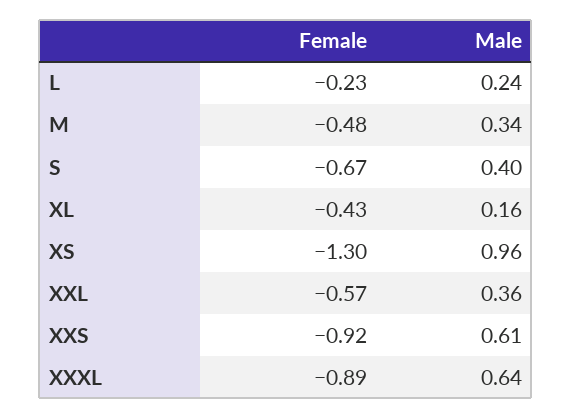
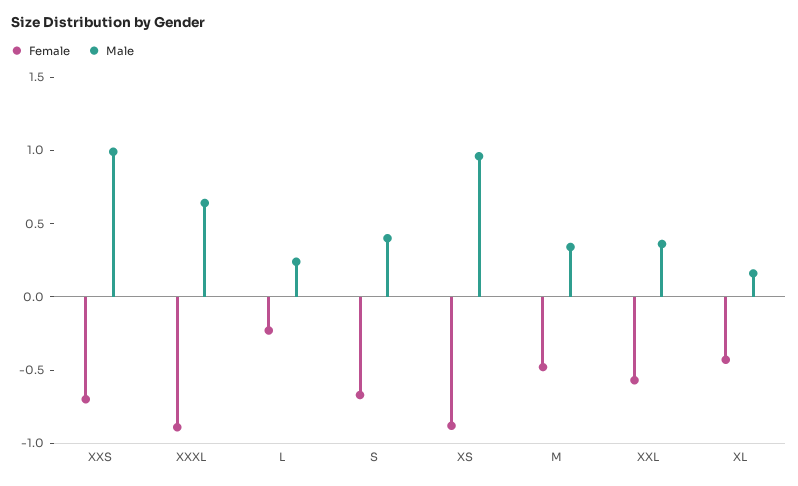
  {
    "Female": {
      "L": -0.23,
      "M": -0.48,
      "S": -0.67,
      "XL": -0.43,
-     "XS": -1.3,
+     "XS": -0.9,
      "XXL": -0.57,
-     "XXS": -0.92,
+     "XXS": -0.7,
      "XXXL": -0.89
    },
    "Male": {
      "L": 0.24,
      "M": 0.34,
      "S": 0.4,
      "XL": 0.16,
      "XS": 0.96,
      "XXL": 0.36,
-     "XXS": 0.61,
+     "XXS": 1,
      "XXXL": 0.64
    }
  }

